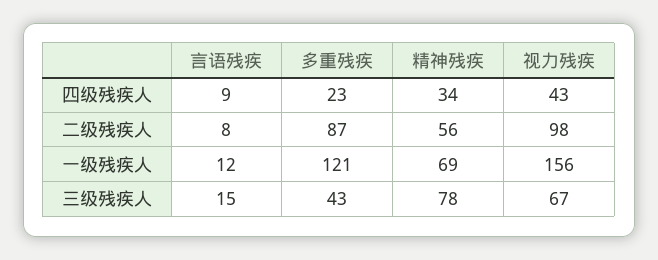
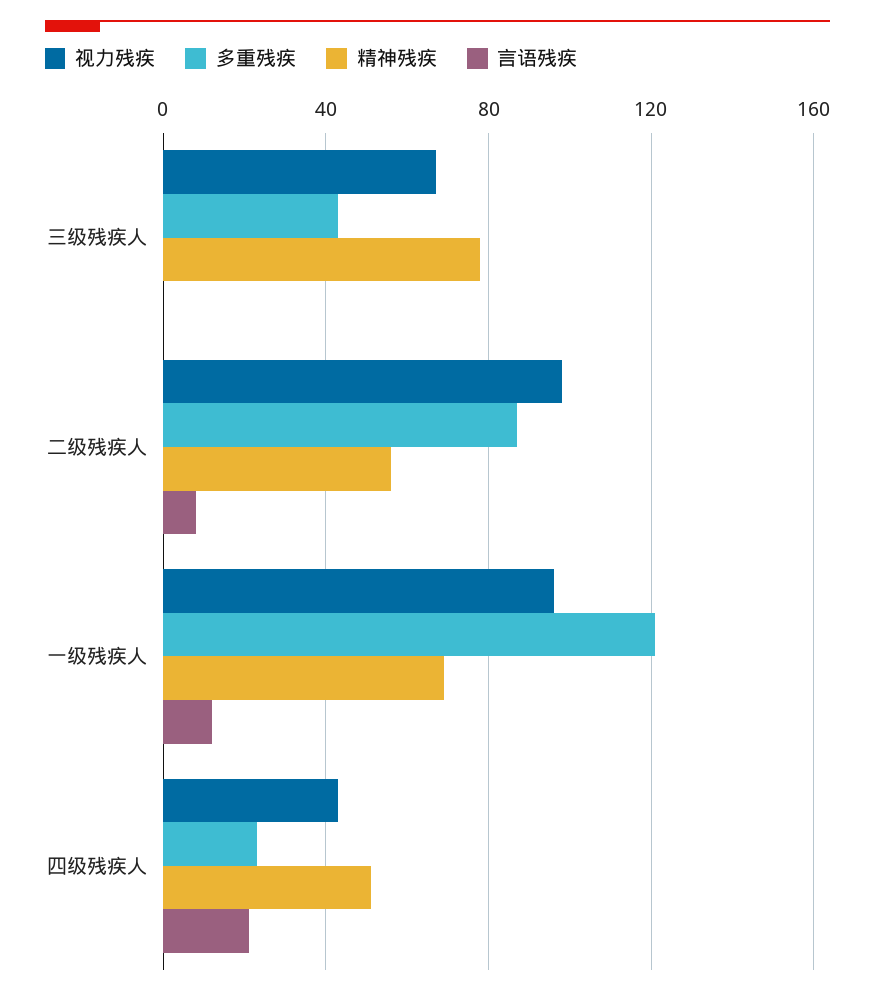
  {
    "言语残疾": {
-     "四级残疾人": 9,
+     "四级残疾人": 20,
      "二级残疾人": 8,
      "一级残疾人": 12,
-     "三级残疾人": 15
+     "三级残疾人": 0
    },
    "多重残疾": {
      "四级残疾人": 23,
      "二级残疾人": 87,
      "一级残疾人": 121,
      "三级残疾人": 43
    },
    "精神残疾": {
-     "四级残疾人": 34,
+     "四级残疾人": 50,
      "二级残疾人": 56,
      "一级残疾人": 69,
      "三级残疾人": 78
    },
    "视力残疾": {
      "四级残疾人": 43,
      "二级残疾人": 98,
-     "一级残疾人": 156,
+     "一级残疾人": 95,
      "三级残疾人": 67
    }
  }

